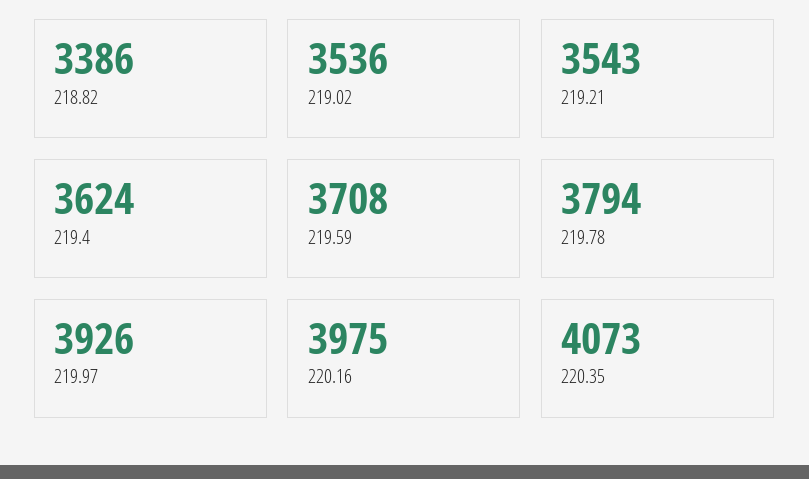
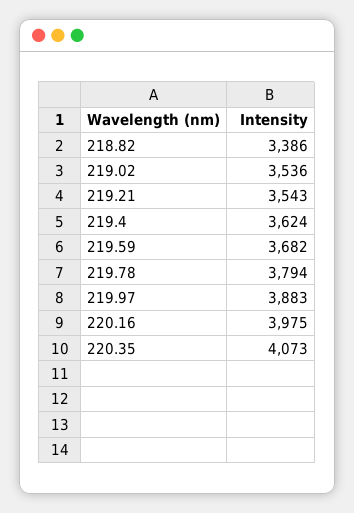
  {
    "218.82": 3386,
    "219.02": 3536,
    "219.21": 3543,
    "219.4": 3624,
-   "219.59": 3708,
+   "219.59": 3682,
    "219.78": 3794,
-   "219.97": 3926,
+   "219.97": 3883,
    "220.16": 3975,
    "220.35": 4073
  }

